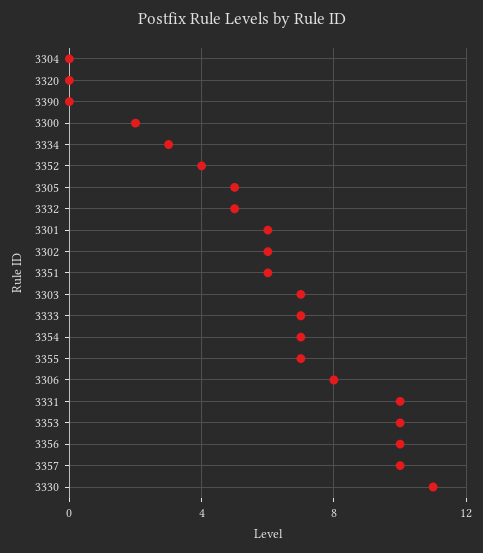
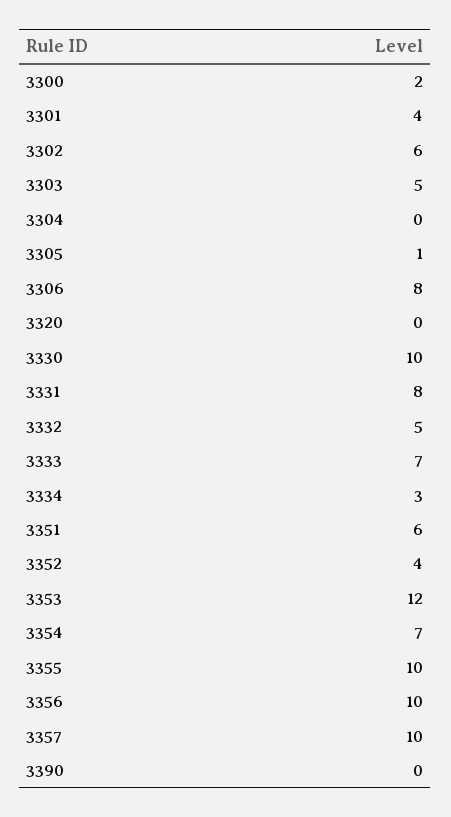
  {
    "3304": 0,
    "3320": 0,
    "3390": 0,
    "3300": 2,
    "3334": 3,
    "3352": 4,
-   "3305": 5,
+   "3305": 1,
    "3332": 5,
-   "3301": 6,
+   "3301": 4,
    "3302": 6,
    "3351": 6,
-   "3303": 7,
+   "3303": 5,
    "3333": 7,
    "3354": 7,
-   "3355": 7,
+   "3355": 10,
    "3306": 8,
-   "3331": 10,
+   "3331": 8,
-   "3353": 10,
+   "3353": 12,
    "3356": 10,
    "3357": 10,
-   "3330": 11
+   "3330": 10
  }

